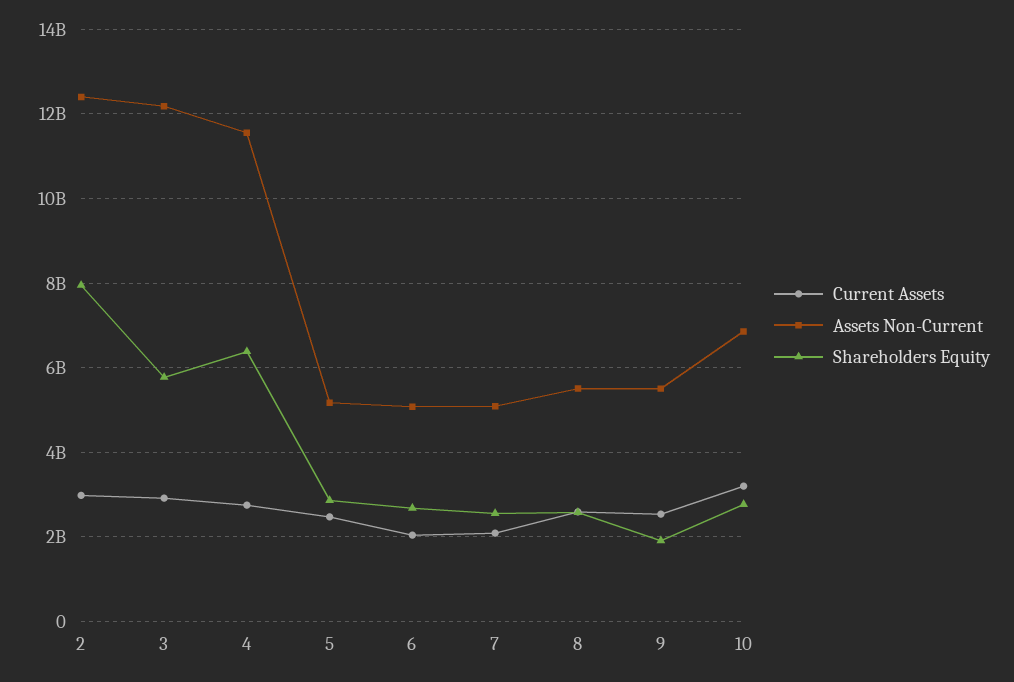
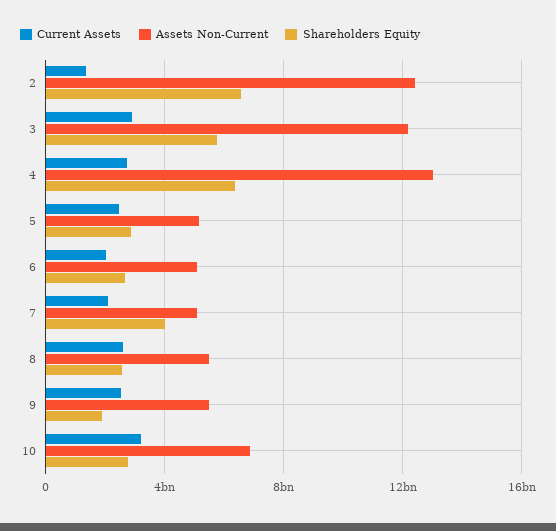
  {
    "Current Assets": {
-     "2": 3000000000,
+     "2": 1500000000,
      "3": 3000000000,
      "4": 2800000000,
      "5": 2400000000,
      "6": 2000000000,
      "7": 2000000000,
      "8": 2600000000,
      "9": 2600000000,
      "10": 3200000000
    },
    "Assets Non-Current": {
      "2": 12400000000,
      "3": 12200000000,
-     "4": 11600000000,
+     "4": 13000000000,
      "5": 5200000000,
      "6": 5000000000,
      "7": 5000000000,
      "8": 5600000000,
      "9": 5600000000,
      "10": 6800000000
    },
    "Shareholders Equity": {
-     "2": 8000000000,
+     "2": 6500000000,
      "3": 5800000000,
      "4": 6400000000,
      "5": 2800000000,
      "6": 2600000000,
-     "7": 2600000000,
+     "7": 4000000000,
      "8": 2600000000,
      "9": 2000000000,
      "10": 2800000000
    }
  }

